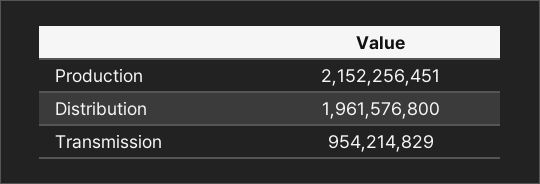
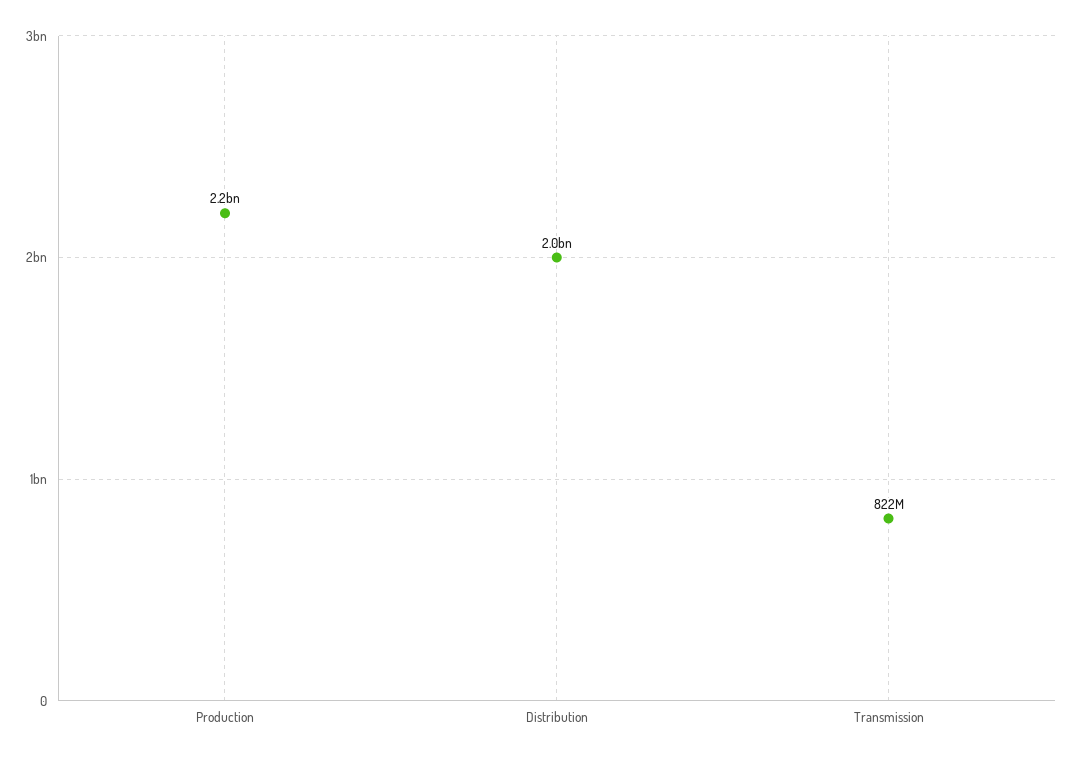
  {
    "Production": 2152256451,
    "Distribution": 1961576800,
-   "Transmission": 954214829
+   "Transmission": 822000000
  }

